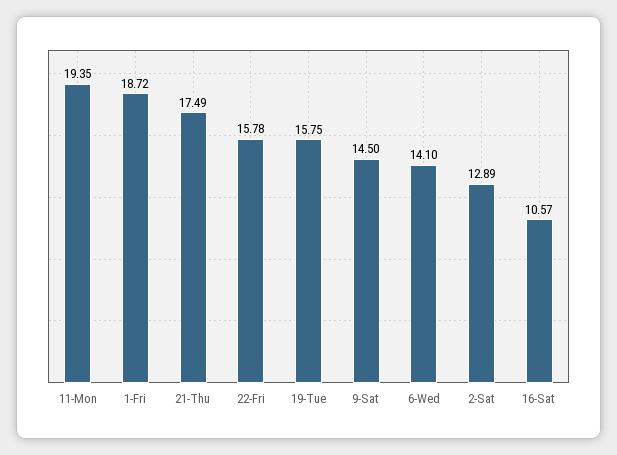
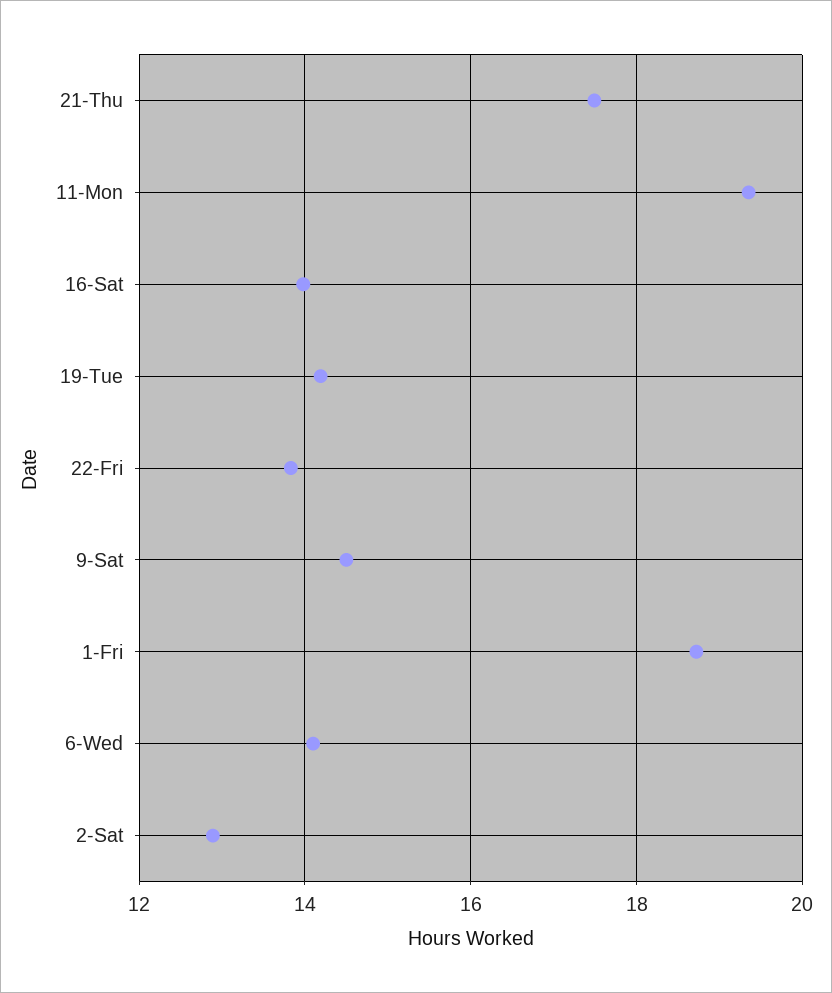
  {
    "11-Mon": 19.35,
    "1-Fri": 18.72,
    "21-Thu": 17.49,
-   "22-Fri": 15.78,
+   "22-Fri": 13.8,
-   "19-Tue": 15.75,
+   "19-Tue": 14.2,
    "9-Sat": 14.5,
    "6-Wed": 14.1,
    "2-Sat": 12.89,
-   "16-Sat": 10.57
+   "16-Sat": 14
  }

